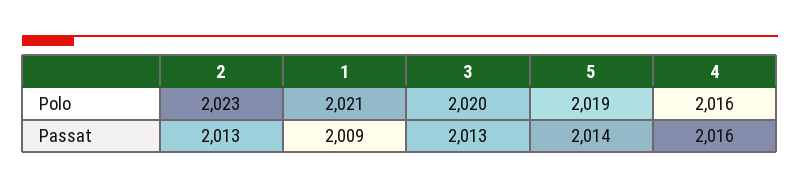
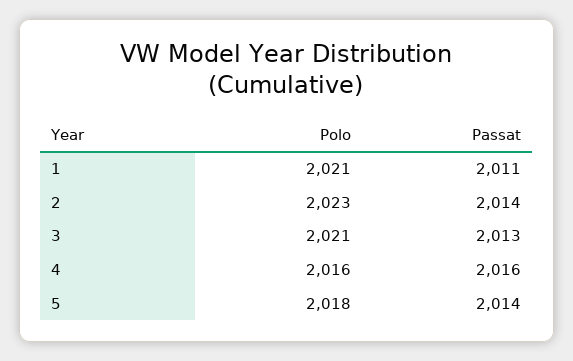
  {
    "2": {
      "Polo": 2023,
-     "Passat": 2013
+     "Passat": 2014
    },
    "1": {
      "Polo": 2021,
-     "Passat": 2009
+     "Passat": 2011
    },
    "3": {
-     "Polo": 2020,
+     "Polo": 2021,
      "Passat": 2013
    },
    "5": {
-     "Polo": 2019,
+     "Polo": 2018,
      "Passat": 2014
    },
    "4": {
      "Polo": 2016,
      "Passat": 2016
    }
  }

